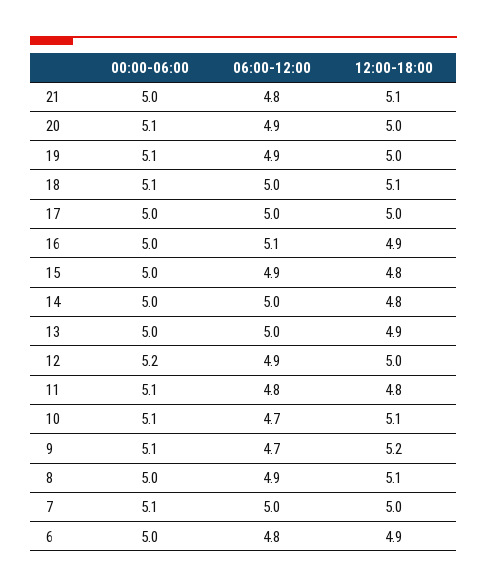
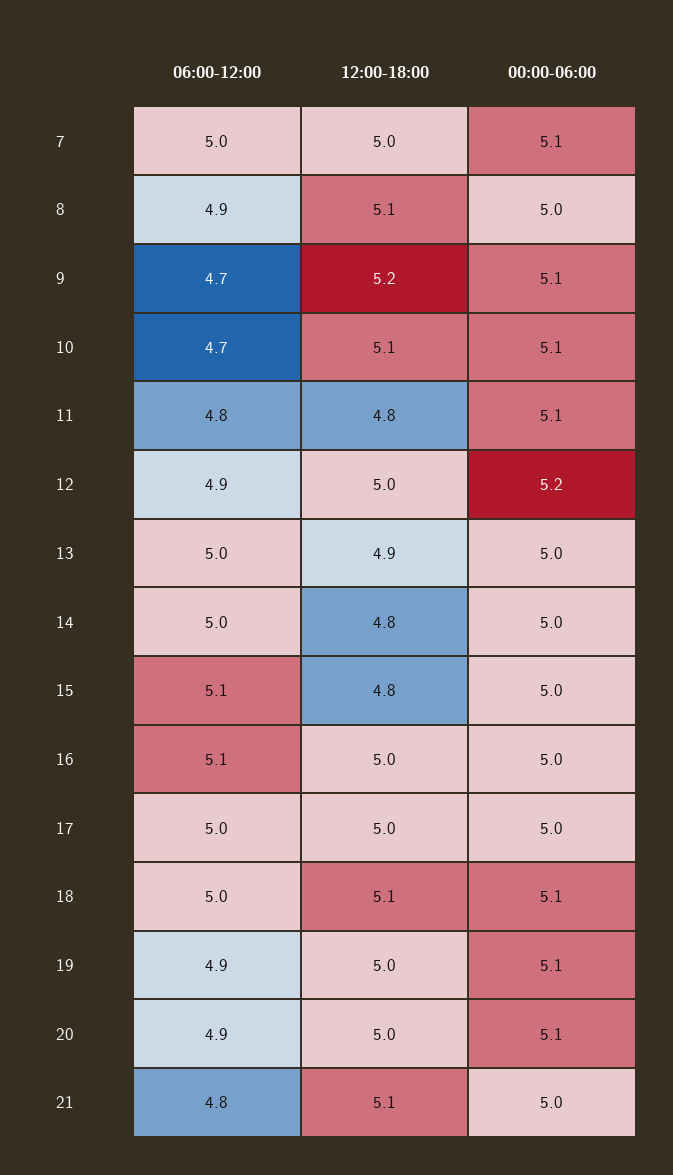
  {
    "00:00-06:00": {
      "21": 5,
      "20": 5.1,
      "19": 5.1,
      "18": 5.1,
      "17": 5,
      "16": 5,
      "15": 5,
      "14": 5,
      "13": 5,
      "12": 5.2,
      "11": 5.1,
      "10": 5.1,
      "9": 5.1,
      "8": 5,
-     "7": 5.1,
+     "7": 5.1
-     "6": 5
    },
    "06:00-12:00": {
      "21": 4.8,
      "20": 4.9,
      "19": 4.9,
      "18": 5,
      "17": 5,
      "16": 5.1,
-     "15": 4.9,
+     "15": 5.1,
      "14": 5,
      "13": 5,
      "12": 4.9,
      "11": 4.8,
      "10": 4.7,
      "9": 4.7,
      "8": 4.9,
-     "7": 5,
+     "7": 5
-     "6": 4.8
    },
    "12:00-18:00": {
      "21": 5.1,
      "20": 5,
      "19": 5,
      "18": 5.1,
      "17": 5,
-     "16": 4.9,
+     "16": 5,
      "15": 4.8,
      "14": 4.8,
      "13": 4.9,
      "12": 5,
      "11": 4.8,
      "10": 5.1,
      "9": 5.2,
      "8": 5.1,
-     "7": 5,
+     "7": 5
-     "6": 4.9
    }
  }

